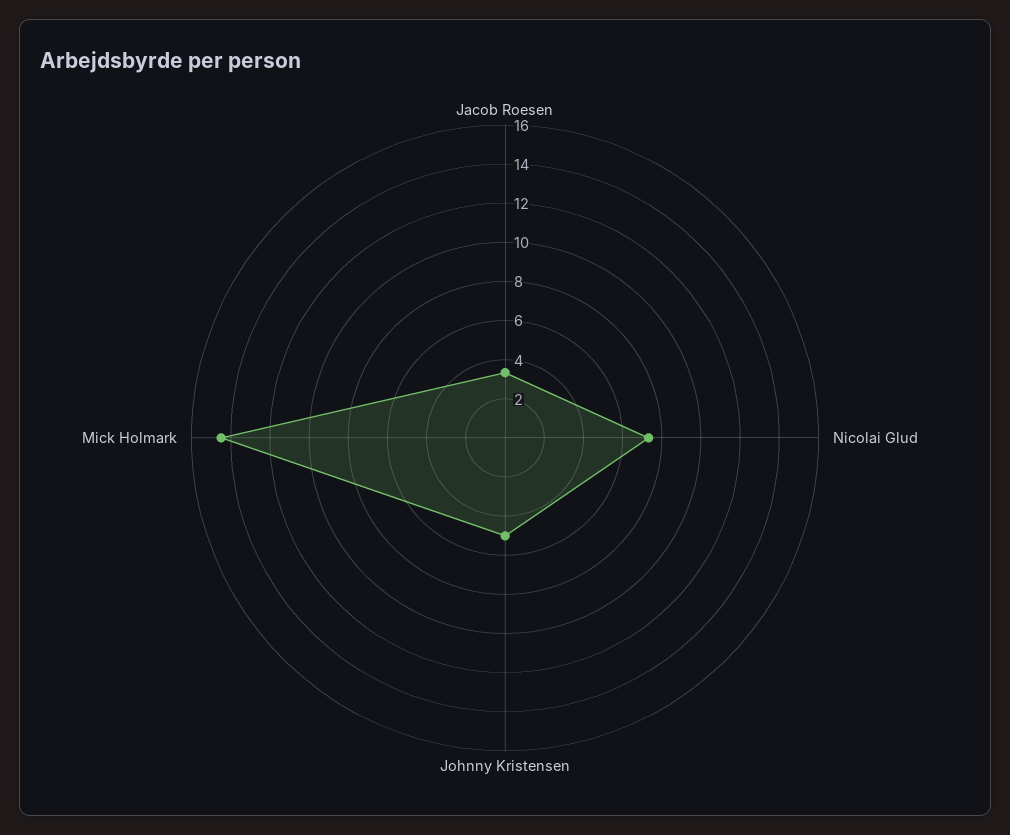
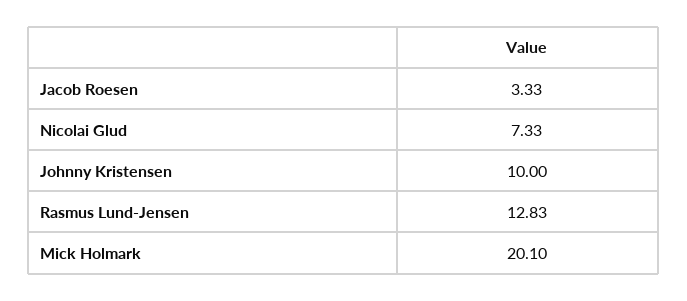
  {
    "Jacob Roesen": 3.33,
    "Nicolai Glud": 7.33,
-   "Johnny Kristensen": 5,
+   "Johnny Kristensen": 10,
-   "Mick Holmark": 14.5
+   "Mick Holmark": 20.1,
+   "Rasmus Lund-Jensen": 12.83
  }

